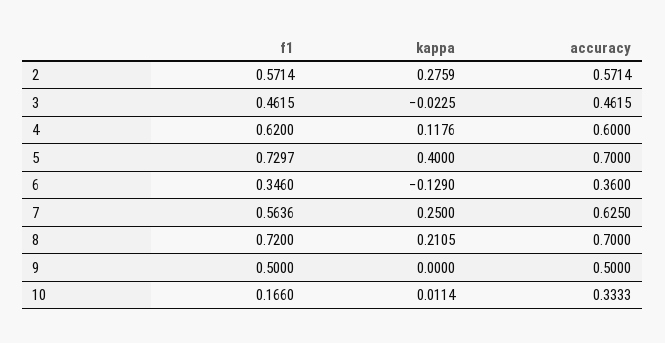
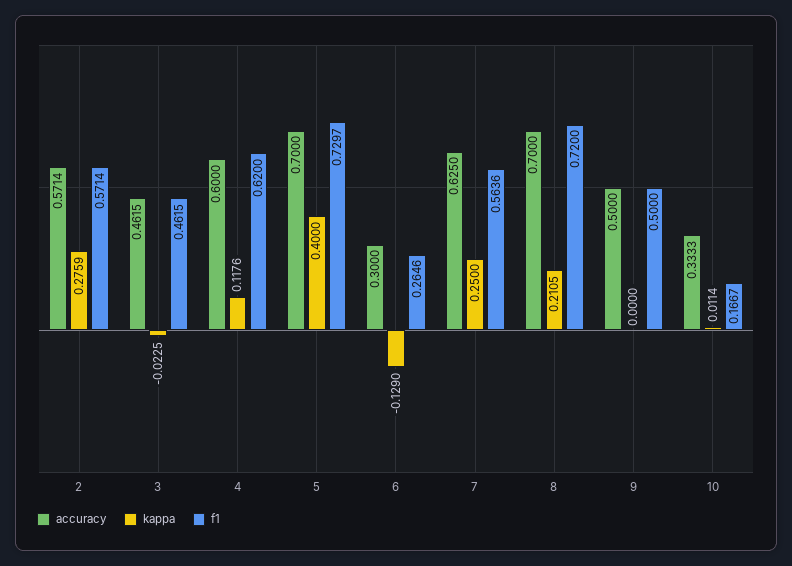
  {
    "f1": {
      "2": 0.5714,
      "3": 0.4615,
      "4": 0.62,
      "5": 0.7297,
-     "6": 0.346,
+     "6": 0.2646,
      "7": 0.5636,
      "8": 0.72,
      "9": 0.5,
-     "10": 0.166
+     "10": 0.1667
    },
    "kappa": {
      "2": 0.2759,
      "3": -0.0225,
      "4": 0.1176,
      "5": 0.4,
      "6": -0.129,
      "7": 0.25,
      "8": 0.2105,
      "9": 0,
      "10": 0.0114
    },
    "accuracy": {
      "2": 0.5714,
      "3": 0.4615,
      "4": 0.6,
      "5": 0.7,
-     "6": 0.36,
+     "6": 0.3,
      "7": 0.625,
      "8": 0.7,
      "9": 0.5,
      "10": 0.3333
    }
  }

